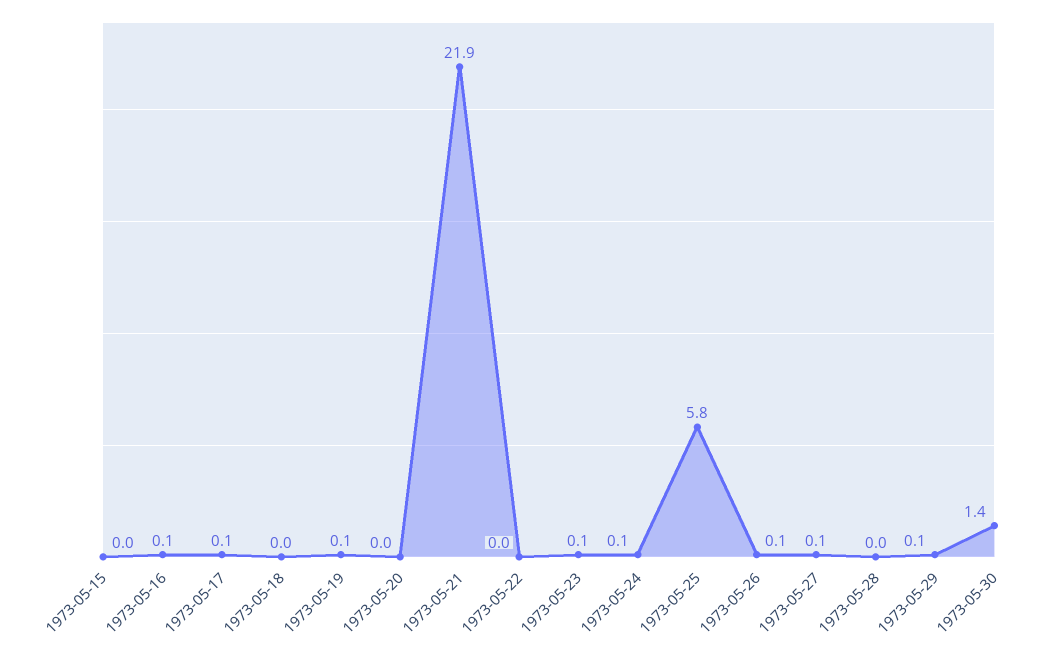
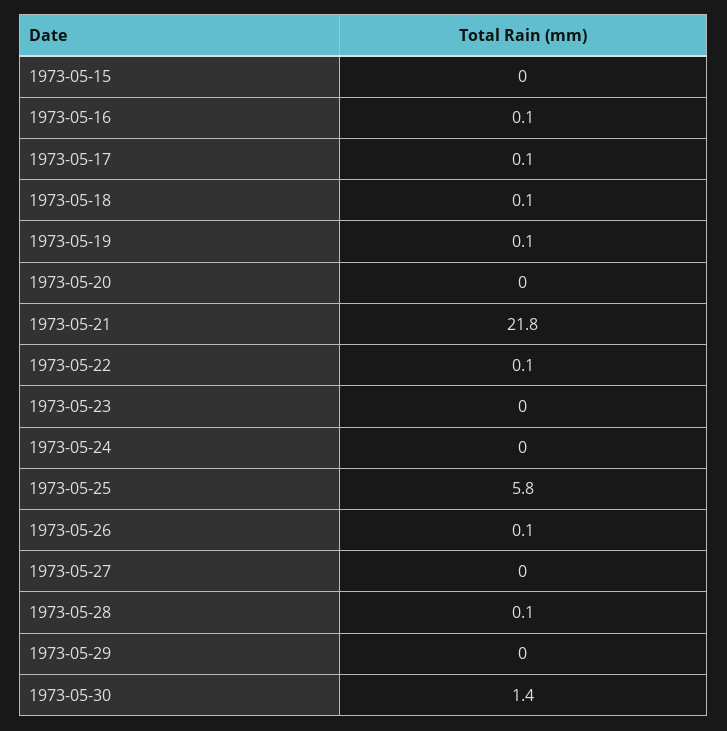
  {
    "1973-05-15": 0,
    "1973-05-16": 0.1,
    "1973-05-17": 0.1,
-   "1973-05-18": 0,
+   "1973-05-18": 0.1,
    "1973-05-19": 0.1,
    "1973-05-20": 0,
-   "1973-05-21": 21.9,
+   "1973-05-21": 21.8,
-   "1973-05-22": 0,
+   "1973-05-22": 0.1,
-   "1973-05-23": 0.1,
+   "1973-05-23": 0,
-   "1973-05-24": 0.1,
+   "1973-05-24": 0,
    "1973-05-25": 5.8,
    "1973-05-26": 0.1,
-   "1973-05-27": 0.1,
+   "1973-05-27": 0,
-   "1973-05-28": 0,
+   "1973-05-28": 0.1,
-   "1973-05-29": 0.1,
+   "1973-05-29": 0,
    "1973-05-30": 1.4
  }

